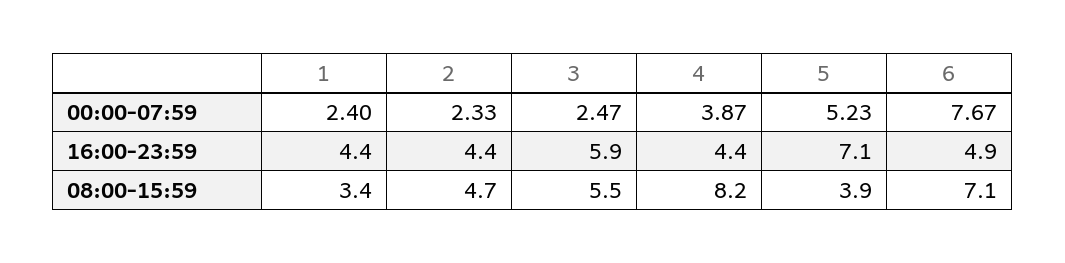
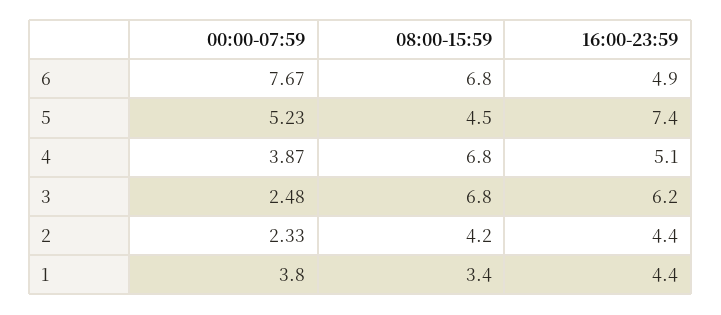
  {
    "1": {
-     "00:00-07:59": 2.4,
+     "00:00-07:59": 3.8,
      "16:00-23:59": 4.4,
      "08:00-15:59": 3.4
    },
    "2": {
      "00:00-07:59": 2.33,
      "16:00-23:59": 4.4,
-     "08:00-15:59": 4.7
+     "08:00-15:59": 4.2
    },
    "3": {
-     "00:00-07:59": 2.47,
+     "00:00-07:59": 2.48,
-     "16:00-23:59": 5.9,
+     "16:00-23:59": 6.2,
-     "08:00-15:59": 5.5
+     "08:00-15:59": 6.8
    },
    "4": {
      "00:00-07:59": 3.87,
-     "16:00-23:59": 4.4,
+     "16:00-23:59": 5.1,
-     "08:00-15:59": 8.2
+     "08:00-15:59": 6.8
    },
    "5": {
      "00:00-07:59": 5.23,
-     "16:00-23:59": 7.1,
+     "16:00-23:59": 7.4,
-     "08:00-15:59": 3.9
+     "08:00-15:59": 4.5
    },
    "6": {
      "00:00-07:59": 7.67,
      "16:00-23:59": 4.9,
-     "08:00-15:59": 7.1
+     "08:00-15:59": 6.8
    }
  }

